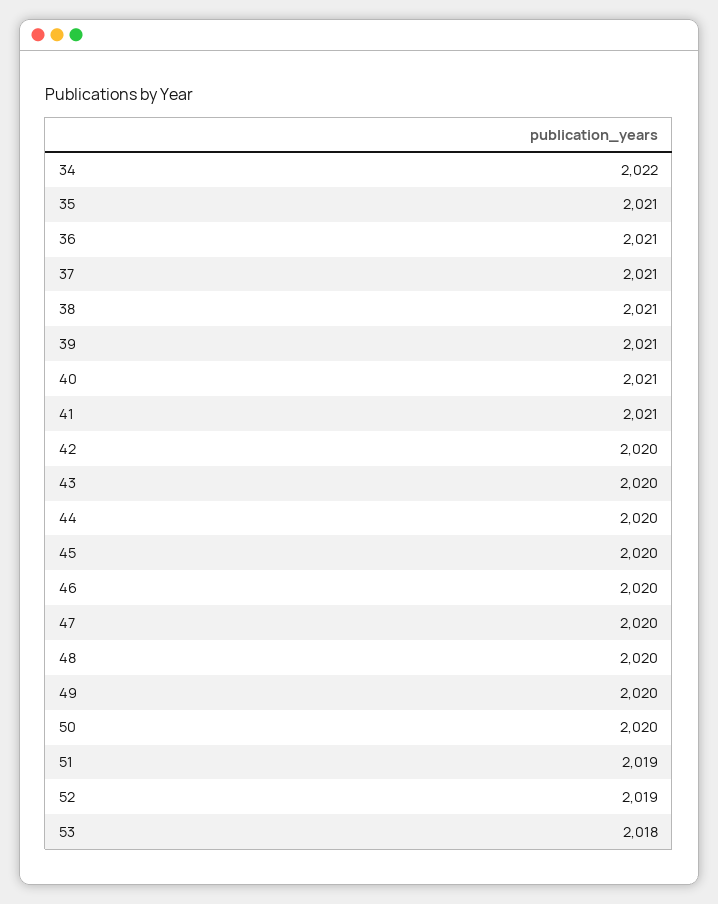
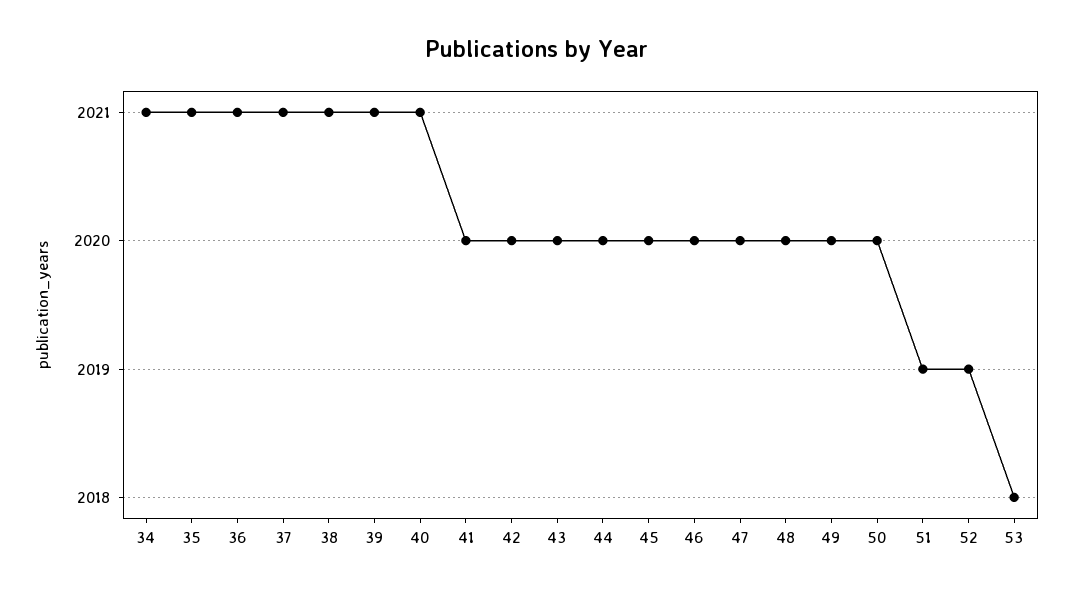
  {
-   "34": 2022,
+   "34": 2021,
    "35": 2021,
    "36": 2021,
    "37": 2021,
    "38": 2021,
    "39": 2021,
    "40": 2021,
-   "41": 2021,
+   "41": 2020,
    "42": 2020,
    "43": 2020,
    "44": 2020,
    "45": 2020,
    "46": 2020,
    "47": 2020,
    "48": 2020,
    "49": 2020,
    "50": 2020,
    "51": 2019,
    "52": 2019,
    "53": 2018
  }

